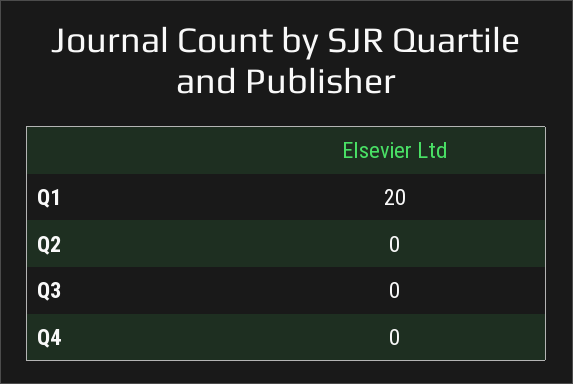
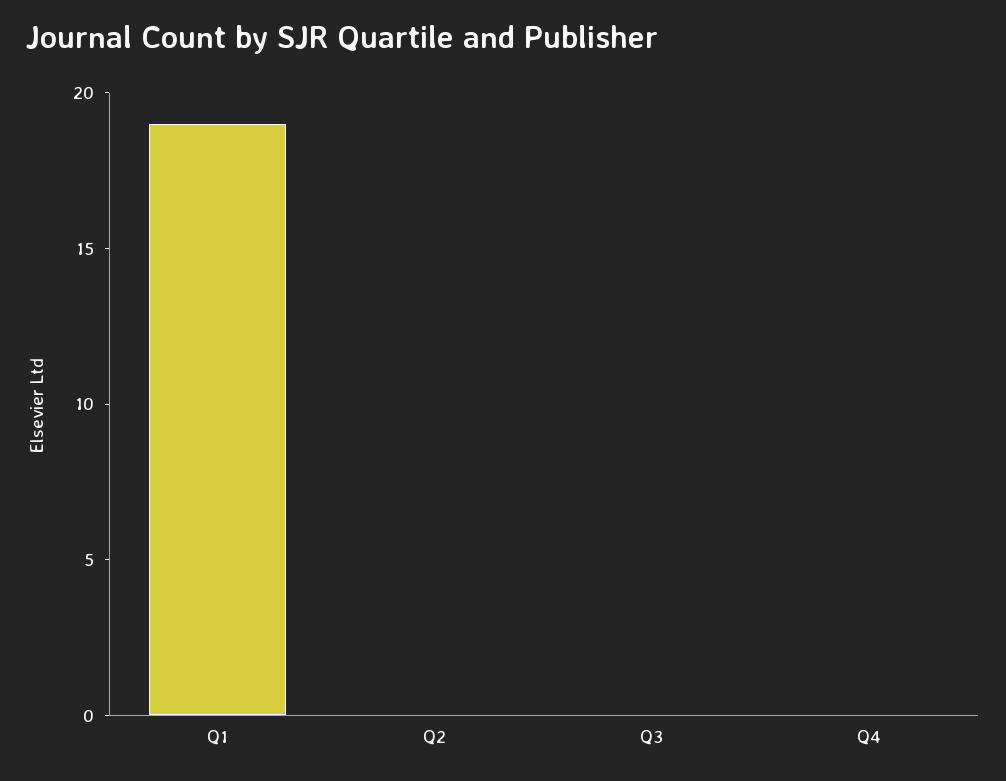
  {
-   "Q1": 20,
+   "Q1": 19,
    "Q2": 0,
    "Q3": 0,
    "Q4": 0
  }

